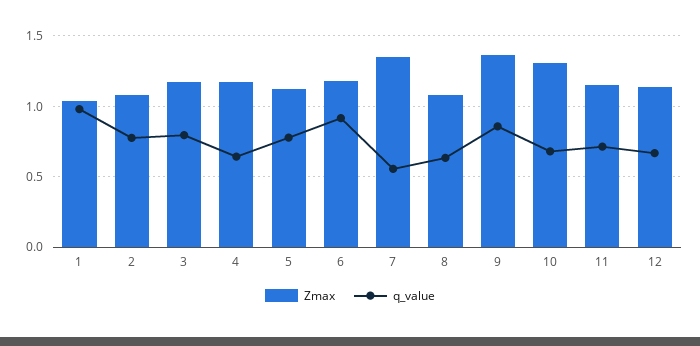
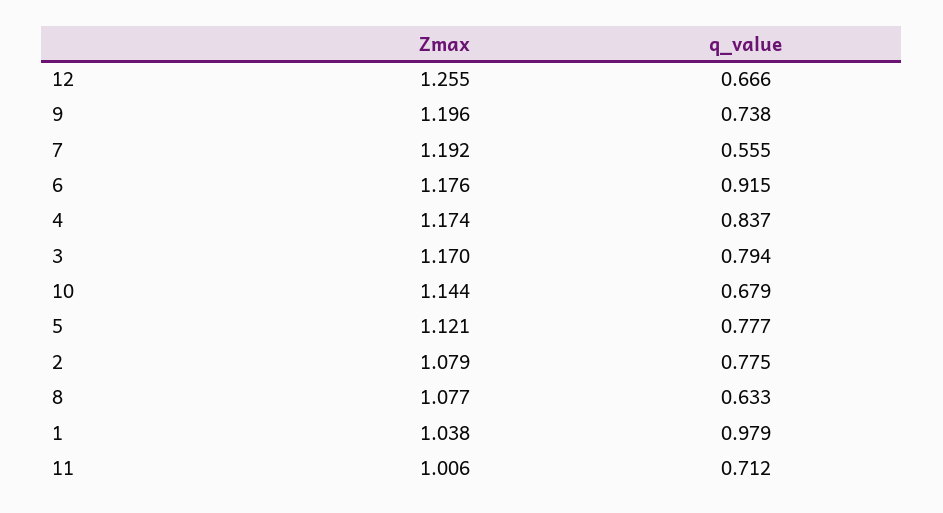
  {
    "Zmax": {
      "1": 1.038,
      "2": 1.079,
      "3": 1.17,
      "4": 1.174,
      "5": 1.121,
      "6": 1.176,
-     "7": 1.35,
+     "7": 1.192,
      "8": 1.077,
-     "9": 1.35,
+     "9": 1.196,
-     "10": 1.3,
+     "10": 1.144,
-     "11": 1.15,
+     "11": 1.006,
-     "12": 1.15
+     "12": 1.255
    },
    "q_value": {
      "1": 0.979,
      "2": 0.775,
      "3": 0.794,
-     "4": 0.65,
+     "4": 0.837,
      "5": 0.777,
      "6": 0.915,
      "7": 0.555,
      "8": 0.633,
-     "9": 0.85,
+     "9": 0.738,
      "10": 0.679,
      "11": 0.712,
      "12": 0.666
    }
  }

